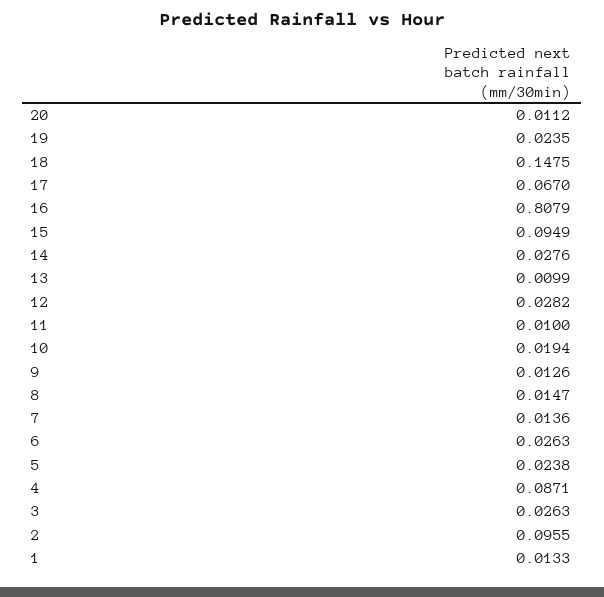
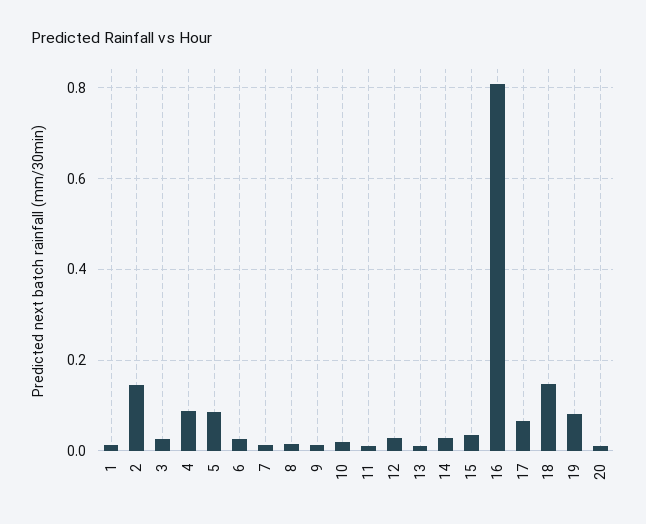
  {
    "20": 0.0112,
-   "19": 0.0235,
+   "19": 0.08,
    "18": 0.1475,
    "17": 0.067,
    "16": 0.8079,
-   "15": 0.0949,
+   "15": 0.04,
    "14": 0.0276,
    "13": 0.0099,
    "12": 0.0282,
    "11": 0.01,
    "10": 0.0194,
    "9": 0.0126,
    "8": 0.0147,
    "7": 0.0136,
    "6": 0.0263,
-   "5": 0.0238,
+   "5": 0.08,
    "4": 0.0871,
    "3": 0.0263,
-   "2": 0.0955,
+   "2": 0.14,
    "1": 0.0133
  }

